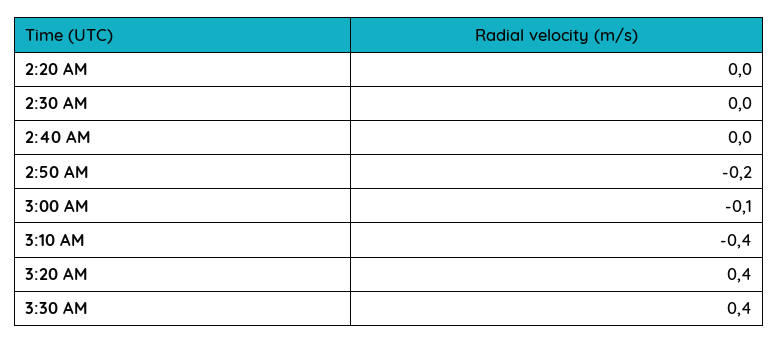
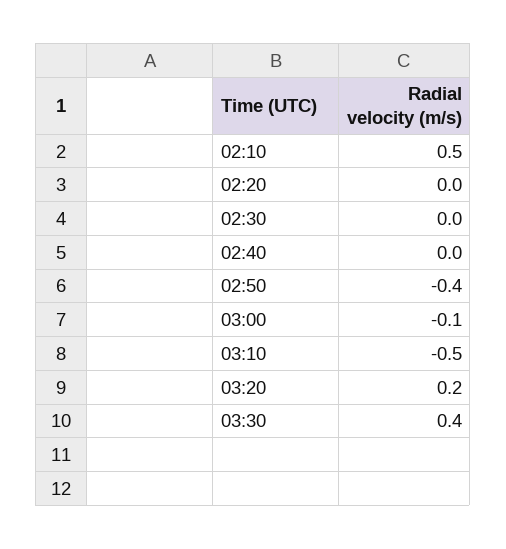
  {
    "2:20 AM": 0,
    "2:30 AM": 0,
    "2:40 AM": 0,
-   "2:50 AM": -0.2,
+   "2:50 AM": -0.4,
    "3:00 AM": -0.1,
-   "3:10 AM": -0.4,
+   "3:10 AM": -0.5,
-   "3:20 AM": 0.4,
+   "3:20 AM": 0.2,
-   "3:30 AM": 0.4
+   "3:30 AM": 0.4,
+   "02:10": 0.5
  }

